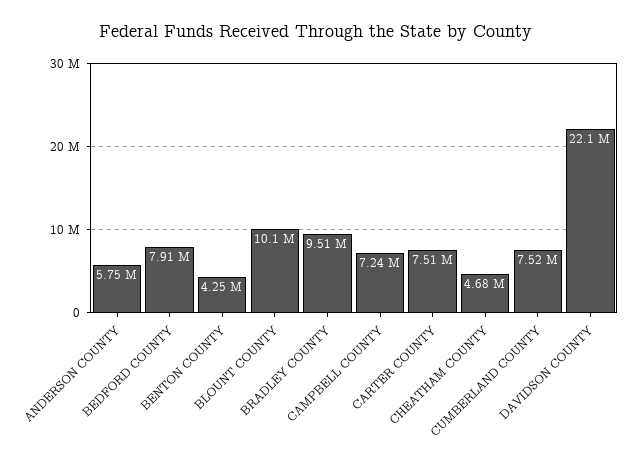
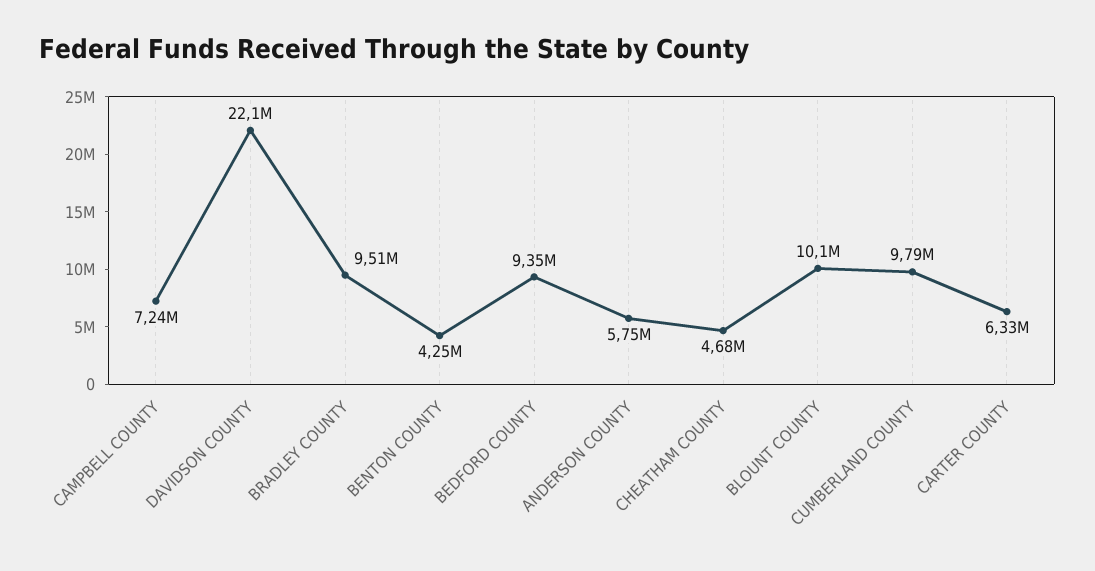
  {
    "ANDERSON COUNTY": 5750000,
-   "BEDFORD COUNTY": 7910000,
+   "BEDFORD COUNTY": 9350000,
    "BENTON COUNTY": 4250000,
    "BLOUNT COUNTY": 10100000,
    "BRADLEY COUNTY": 9510000,
    "CAMPBELL COUNTY": 7240000,
-   "CARTER COUNTY": 7510000,
+   "CARTER COUNTY": 6330000,
    "CHEATHAM COUNTY": 4680000,
-   "CUMBERLAND COUNTY": 7520000,
+   "CUMBERLAND COUNTY": 9790000,
    "DAVIDSON COUNTY": 22100000
  }

